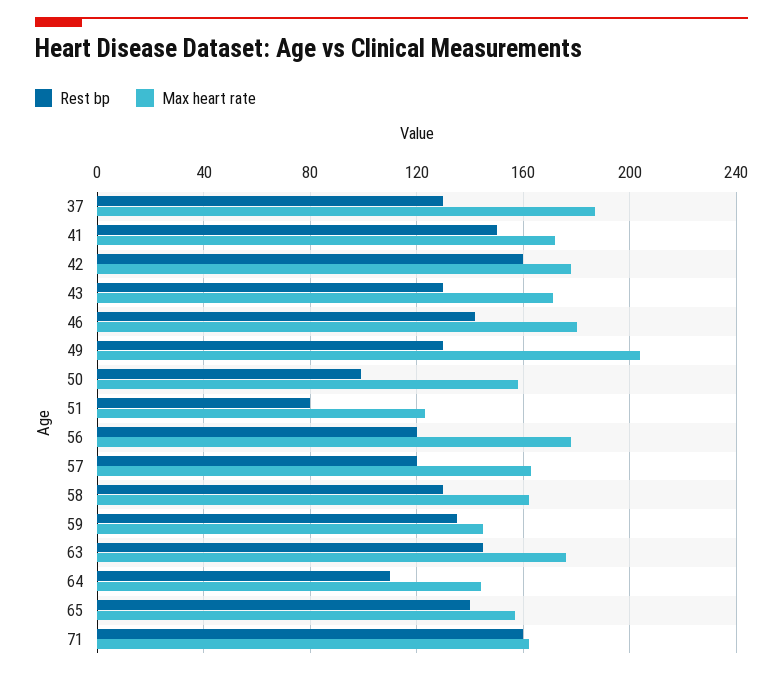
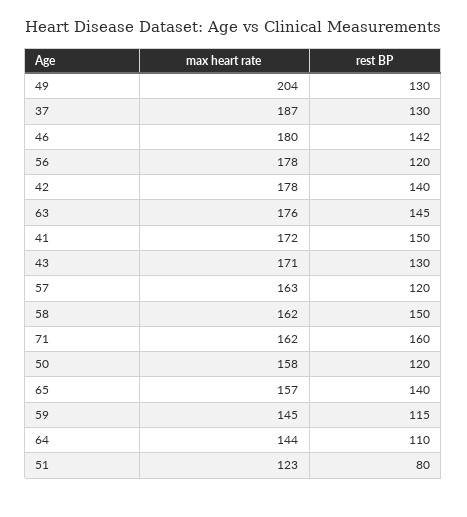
  {
    "Rest bp": {
      "37": 130,
      "41": 150,
-     "42": 160,
+     "42": 140,
      "43": 130,
      "46": 142,
      "49": 130,
-     "50": 100,
+     "50": 120,
      "51": 80,
      "56": 120,
      "57": 120,
-     "58": 130,
+     "58": 150,
-     "59": 135,
+     "59": 115,
      "63": 145,
      "64": 110,
      "65": 140,
      "71": 160
    },
    "Max heart rate": {
      "37": 187,
      "41": 172,
      "42": 178,
      "43": 171,
      "46": 180,
      "49": 204,
      "50": 158,
      "51": 123,
      "56": 178,
      "57": 163,
      "58": 162,
      "59": 145,
      "63": 176,
      "64": 144,
      "65": 157,
      "71": 162
    }
  }

